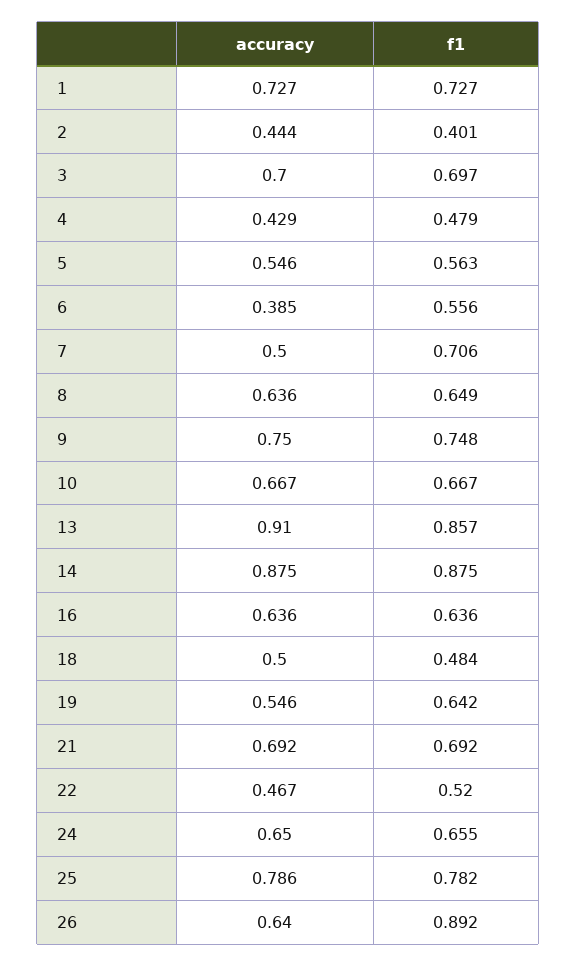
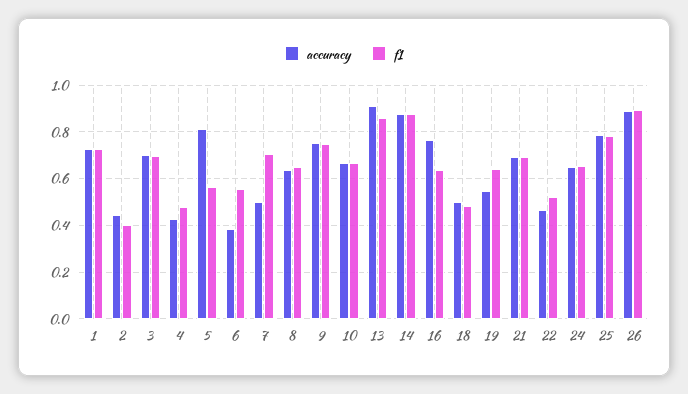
  {
    "accuracy": {
      "1": 0.727,
      "2": 0.444,
      "3": 0.7,
      "4": 0.429,
-     "5": 0.546,
+     "5": 0.8,
      "6": 0.385,
      "7": 0.5,
      "8": 0.636,
      "9": 0.75,
      "10": 0.667,
      "13": 0.91,
      "14": 0.875,
-     "16": 0.636,
+     "16": 0.75,
      "18": 0.5,
      "19": 0.546,
      "21": 0.692,
      "22": 0.467,
      "24": 0.65,
      "25": 0.786,
-     "26": 0.64
+     "26": 0.9
    },
    "f1": {
      "1": 0.727,
      "2": 0.401,
      "3": 0.697,
      "4": 0.479,
      "5": 0.563,
      "6": 0.556,
      "7": 0.706,
      "8": 0.649,
      "9": 0.748,
      "10": 0.667,
      "13": 0.857,
      "14": 0.875,
      "16": 0.636,
      "18": 0.484,
      "19": 0.642,
      "21": 0.692,
      "22": 0.52,
      "24": 0.655,
      "25": 0.782,
      "26": 0.892
    }
  }

